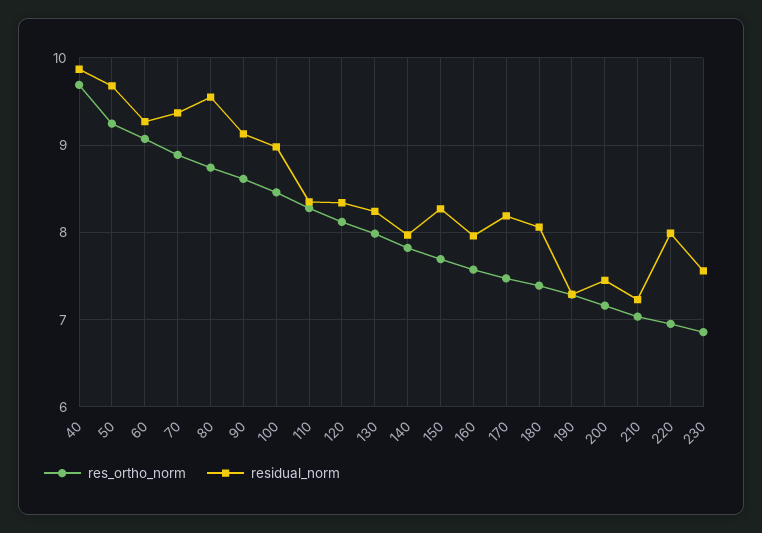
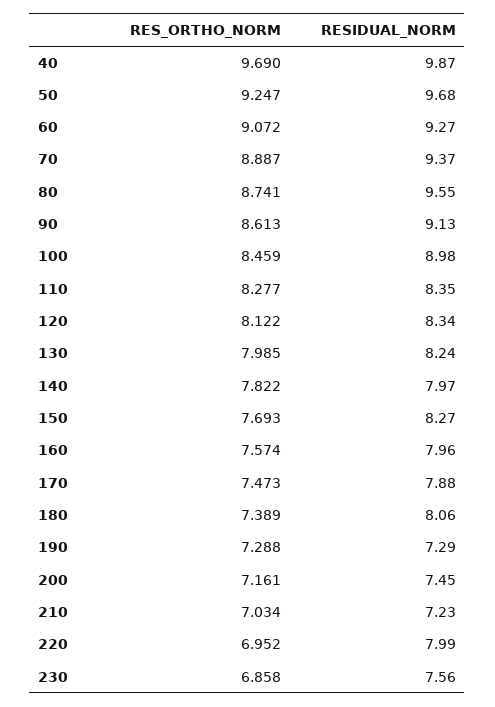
  {
    "res_ortho_norm": {
      "40": 9.69,
      "50": 9.247,
      "60": 9.072,
      "70": 8.887,
      "80": 8.741,
      "90": 8.613,
      "100": 8.459,
      "110": 8.277,
      "120": 8.122,
      "130": 7.985,
      "140": 7.822,
      "150": 7.693,
      "160": 7.574,
      "170": 7.473,
      "180": 7.389,
      "190": 7.288,
      "200": 7.161,
      "210": 7.034,
      "220": 6.952,
      "230": 6.858
    },
    "residual_norm": {
      "40": 9.87,
      "50": 9.68,
      "60": 9.27,
      "70": 9.37,
      "80": 9.55,
      "90": 9.13,
      "100": 8.98,
      "110": 8.35,
      "120": 8.34,
      "130": 8.24,
      "140": 7.97,
      "150": 8.27,
      "160": 7.96,
-     "170": 8.2,
+     "170": 7.88,
      "180": 8.06,
      "190": 7.29,
      "200": 7.45,
      "210": 7.23,
      "220": 7.99,
      "230": 7.56
    }
  }

